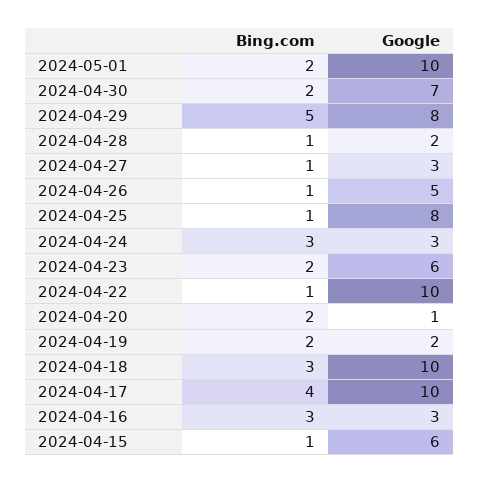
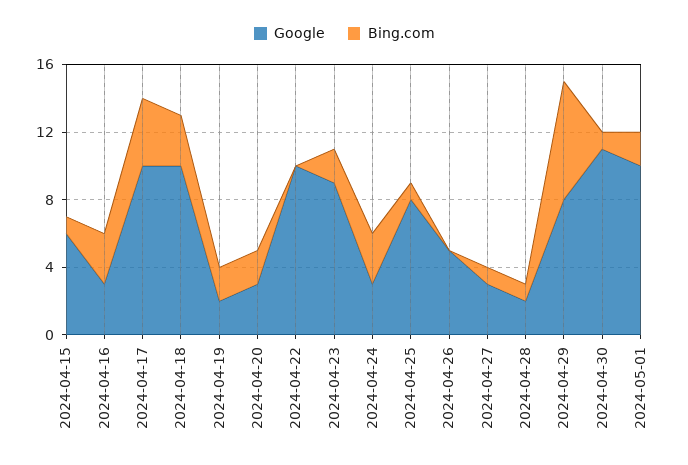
  {
    "Bing.com": {
      "2024-05-01": 2,
-     "2024-04-30": 2,
+     "2024-04-30": 1,
-     "2024-04-29": 5,
+     "2024-04-29": 7,
      "2024-04-28": 1,
      "2024-04-27": 1,
-     "2024-04-26": 1,
+     "2024-04-26": 0,
      "2024-04-25": 1,
      "2024-04-24": 3,
      "2024-04-23": 2,
-     "2024-04-22": 1,
+     "2024-04-22": 0,
      "2024-04-20": 2,
      "2024-04-19": 2,
      "2024-04-18": 3,
      "2024-04-17": 4,
      "2024-04-16": 3,
      "2024-04-15": 1
    },
    "Google": {
      "2024-05-01": 10,
-     "2024-04-30": 7,
+     "2024-04-30": 11,
      "2024-04-29": 8,
      "2024-04-28": 2,
      "2024-04-27": 3,
      "2024-04-26": 5,
      "2024-04-25": 8,
      "2024-04-24": 3,
-     "2024-04-23": 6,
+     "2024-04-23": 9,
      "2024-04-22": 10,
-     "2024-04-20": 1,
+     "2024-04-20": 3,
      "2024-04-19": 2,
      "2024-04-18": 10,
      "2024-04-17": 10,
      "2024-04-16": 3,
      "2024-04-15": 6
    }
  }

